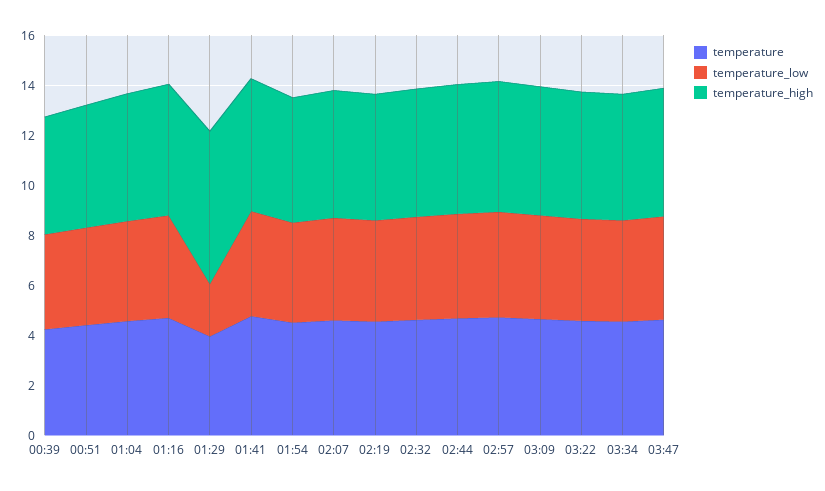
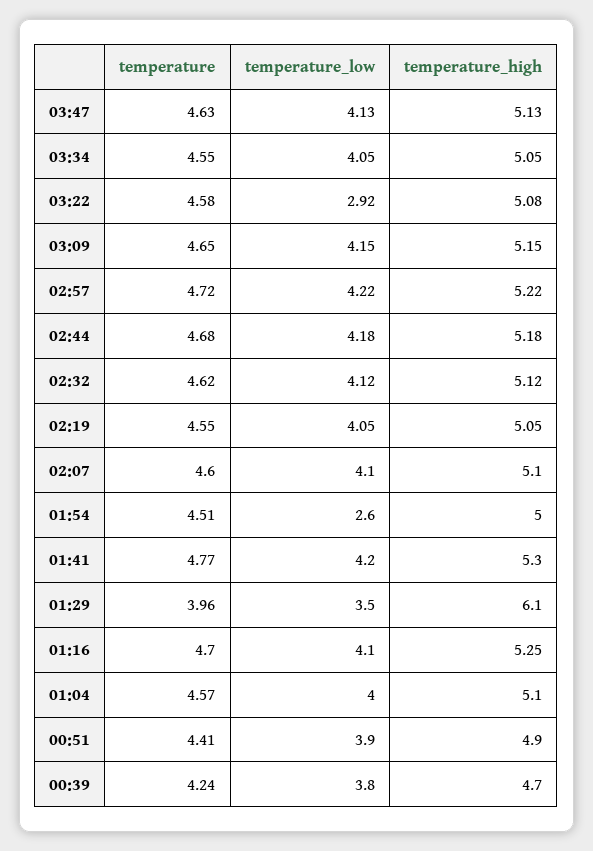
  {
    "temperature": {
      "00:39": 4.24,
      "00:51": 4.41,
      "01:04": 4.57,
      "01:16": 4.7,
      "01:29": 3.96,
      "01:41": 4.77,
      "01:54": 4.51,
      "02:07": 4.6,
      "02:19": 4.55,
      "02:32": 4.62,
      "02:44": 4.68,
      "02:57": 4.72,
      "03:09": 4.65,
      "03:22": 4.58,
      "03:34": 4.55,
      "03:47": 4.63
    },
    "temperature_low": {
      "00:39": 3.8,
      "00:51": 3.9,
      "01:04": 4,
      "01:16": 4.1,
-     "01:29": 2,
+     "01:29": 3.5,
      "01:41": 4.2,
-     "01:54": 4,
+     "01:54": 2.6,
      "02:07": 4.1,
      "02:19": 4.05,
      "02:32": 4.12,
      "02:44": 4.18,
      "02:57": 4.22,
      "03:09": 4.15,
-     "03:22": 4,
+     "03:22": 2.92,
      "03:34": 4.05,
      "03:47": 4.13
    },
    "temperature_high": {
      "00:39": 4.7,
      "00:51": 4.9,
      "01:04": 5.1,
      "01:16": 5.25,
      "01:29": 6.1,
      "01:41": 5.3,
      "01:54": 5,
      "02:07": 5.1,
      "02:19": 5.05,
      "02:32": 5.12,
      "02:44": 5.18,
      "02:57": 5.22,
      "03:09": 5.15,
      "03:22": 5.08,
      "03:34": 5.05,
      "03:47": 5.13
    }
  }

